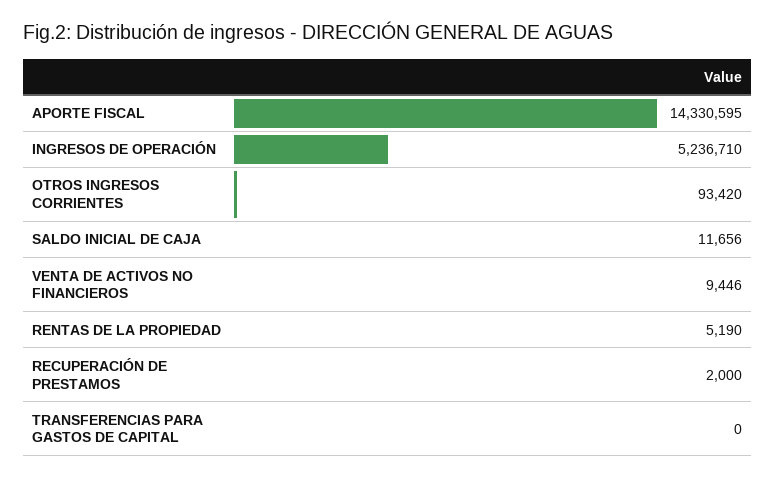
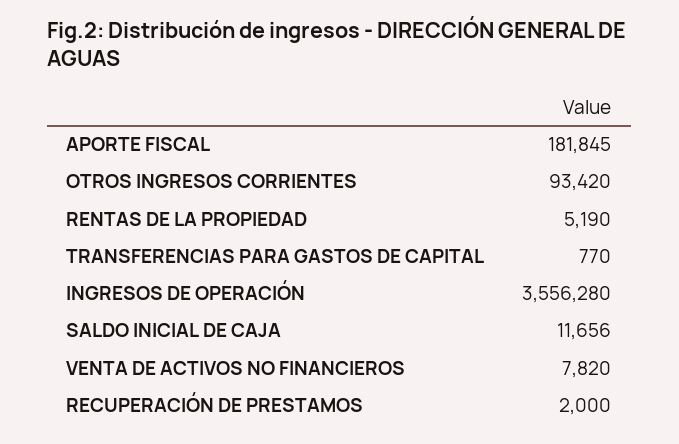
  {
-   "APORTE FISCAL": 14330595,
+   "APORTE FISCAL": 181845,
-   "INGRESOS DE OPERACIÓN": 5236710,
+   "INGRESOS DE OPERACIÓN": 3556280,
    "OTROS INGRESOS CORRIENTES": 93420,
    "SALDO INICIAL DE CAJA": 11656,
-   "VENTA DE ACTIVOS NO FINANCIEROS": 9446,
+   "VENTA DE ACTIVOS NO FINANCIEROS": 7820,
    "RENTAS DE LA PROPIEDAD": 5190,
    "RECUPERACIÓN DE PRESTAMOS": 2000,
-   "TRANSFERENCIAS PARA GASTOS DE CAPITAL": 0
+   "TRANSFERENCIAS PARA GASTOS DE CAPITAL": 770
  }

